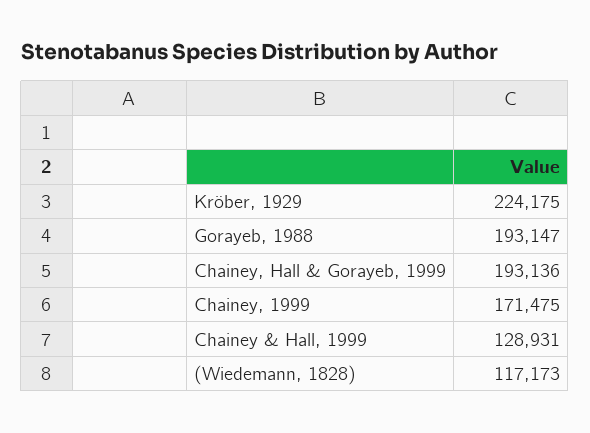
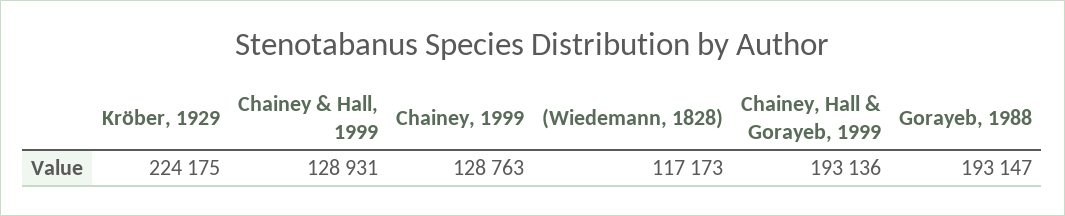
  {
    "Kröber, 1929": 224175,
    "Gorayeb, 1988": 193147,
    "Chainey, Hall & Gorayeb, 1999": 193136,
-   "Chainey, 1999": 171475,
+   "Chainey, 1999": 128763,
    "Chainey & Hall, 1999": 128931,
    "(Wiedemann, 1828)": 117173
  }

